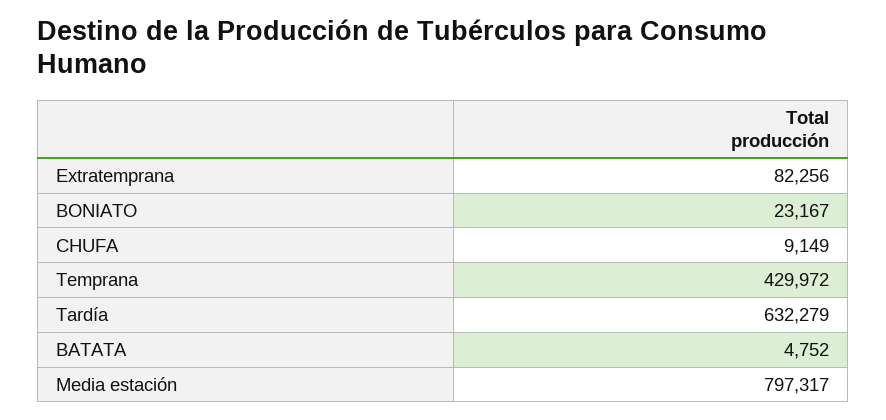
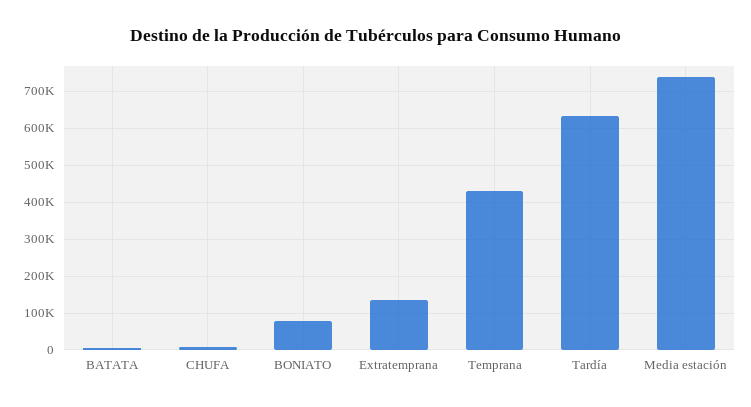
  {
-   "Extratemprana": 82256,
+   "Extratemprana": 140000,
-   "BONIATO": 23167,
+   "BONIATO": 80000,
    "CHUFA": 9149,
    "Temprana": 429972,
    "Tardía": 632279,
    "BATATA": 4752,
-   "Media estación": 797317
+   "Media estación": 740000
  }

